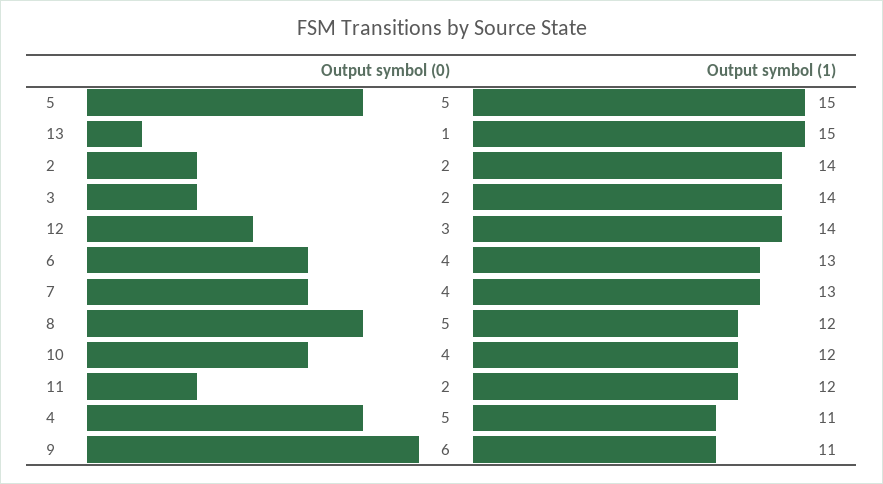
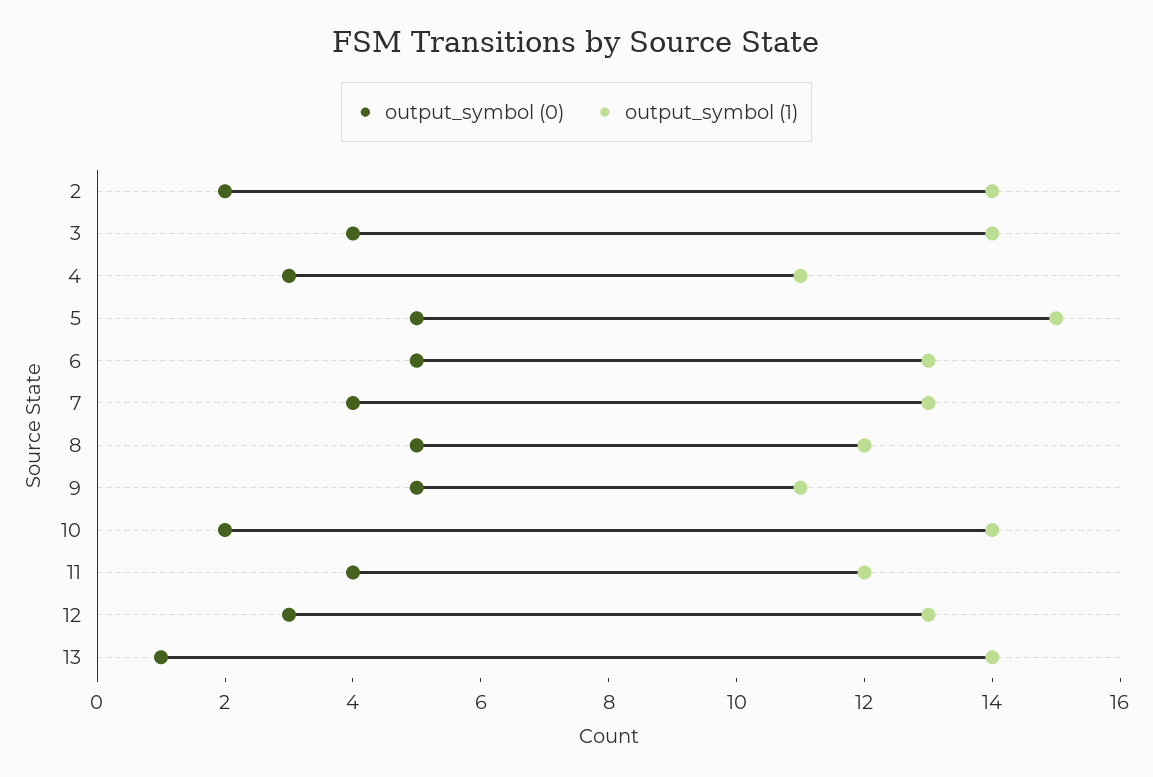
  {
    "Output symbol (0)": {
      "5": 5,
      "13": 1,
      "2": 2,
-     "3": 2,
+     "3": 4,
      "12": 3,
-     "6": 4,
+     "6": 5,
      "7": 4,
      "8": 5,
-     "10": 4,
+     "10": 2,
-     "11": 2,
+     "11": 4,
-     "4": 5,
+     "4": 3,
-     "9": 6
+     "9": 5
    },
    "Output symbol (1)": {
      "5": 15,
-     "13": 15,
+     "13": 14,
      "2": 14,
      "3": 14,
-     "12": 14,
+     "12": 13,
      "6": 13,
      "7": 13,
      "8": 12,
-     "10": 12,
+     "10": 14,
      "11": 12,
      "4": 11,
      "9": 11
    }
  }

